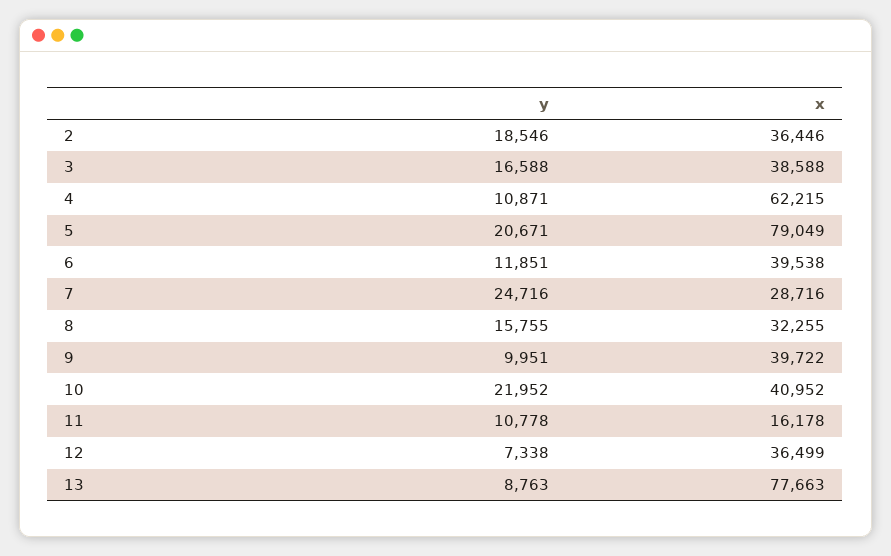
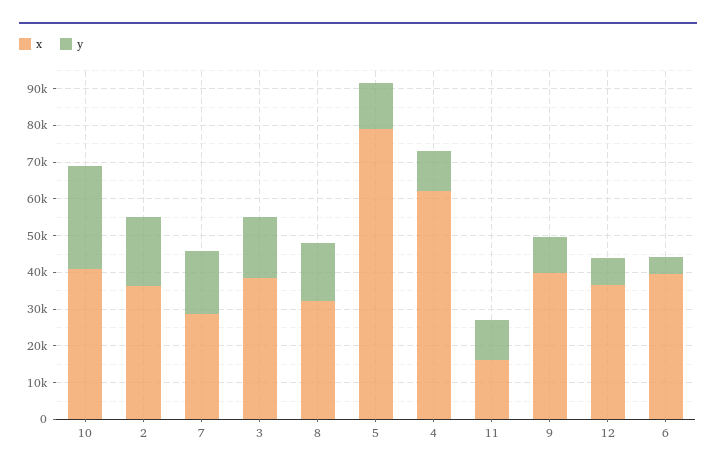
  {
    "y": {
      "2": 18546,
      "3": 16588,
      "4": 10871,
-     "5": 20671,
+     "5": 12500,
-     "6": 11851,
+     "6": 5000,
-     "7": 24716,
+     "7": 17500,
      "8": 15755,
      "9": 9951,
-     "10": 21952,
+     "10": 27500,
      "11": 10778,
-     "12": 7338,
+     "12": 7338
-     "13": 8763
    },
    "x": {
      "2": 36446,
      "3": 38588,
      "4": 62215,
      "5": 79049,
      "6": 39538,
      "7": 28716,
      "8": 32255,
      "9": 39722,
      "10": 40952,
      "11": 16178,
-     "12": 36499,
+     "12": 36499
-     "13": 77663
    }
  }

